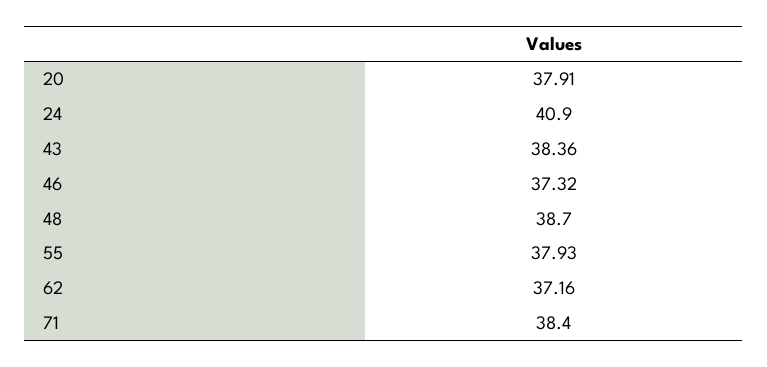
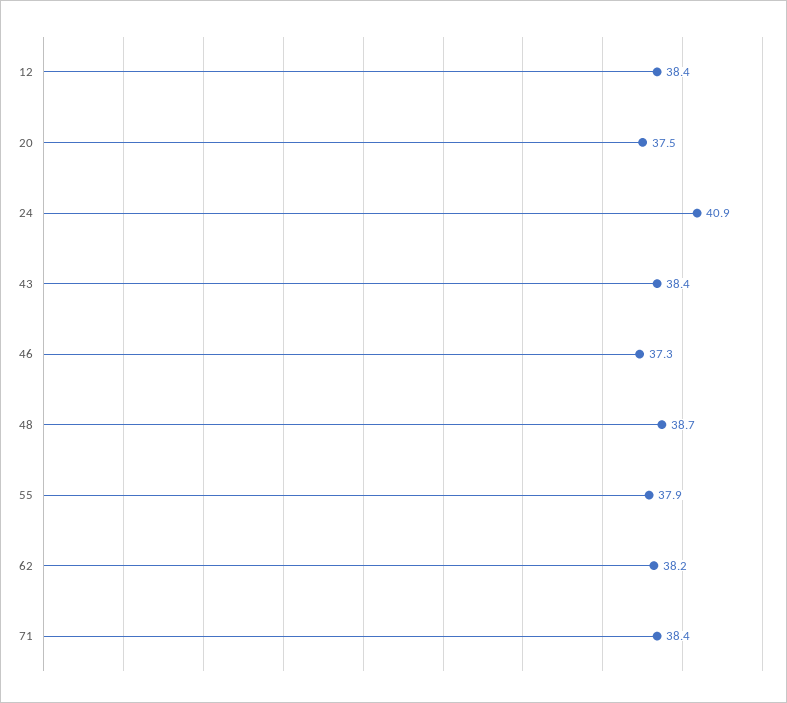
  {
-   "20": 37.91,
+   "20": 37.5,
    "24": 40.9,
    "43": 38.36,
    "46": 37.32,
    "48": 38.7,
    "55": 37.93,
-   "62": 37.16,
+   "62": 38.2,
-   "71": 38.4
+   "71": 38.4,
+   "12": 38.4
  }

